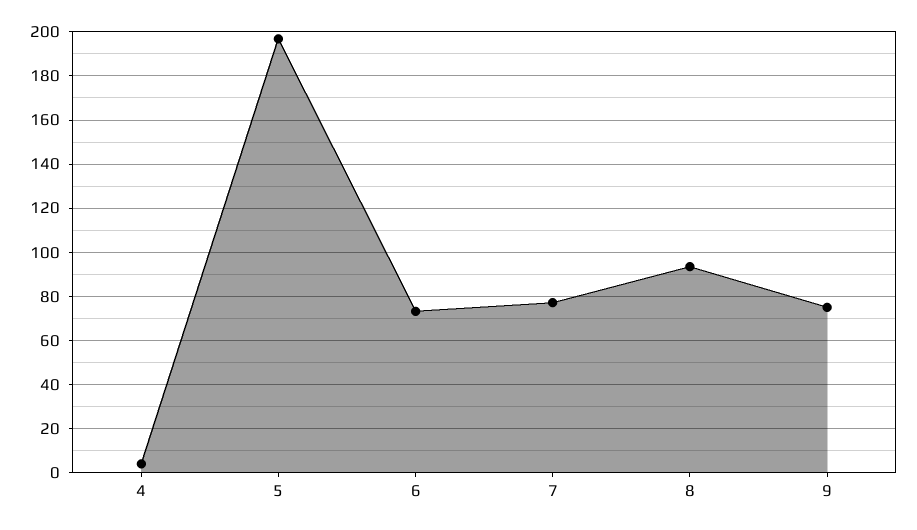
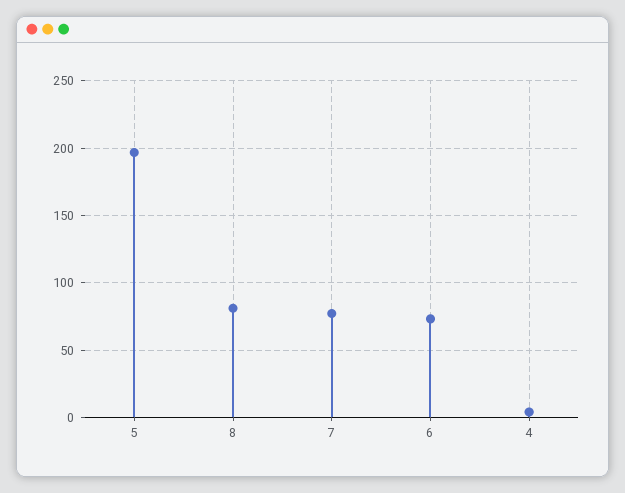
  {
    "4": 5,
    "5": 195,
    "6": 75,
    "7": 75,
-   "8": 95,
+   "8": 80
-   "9": 75
  }

